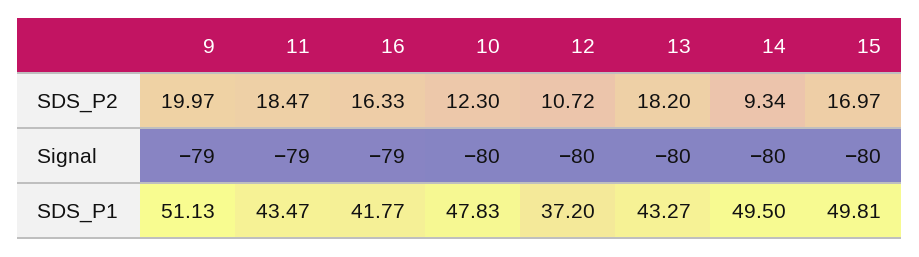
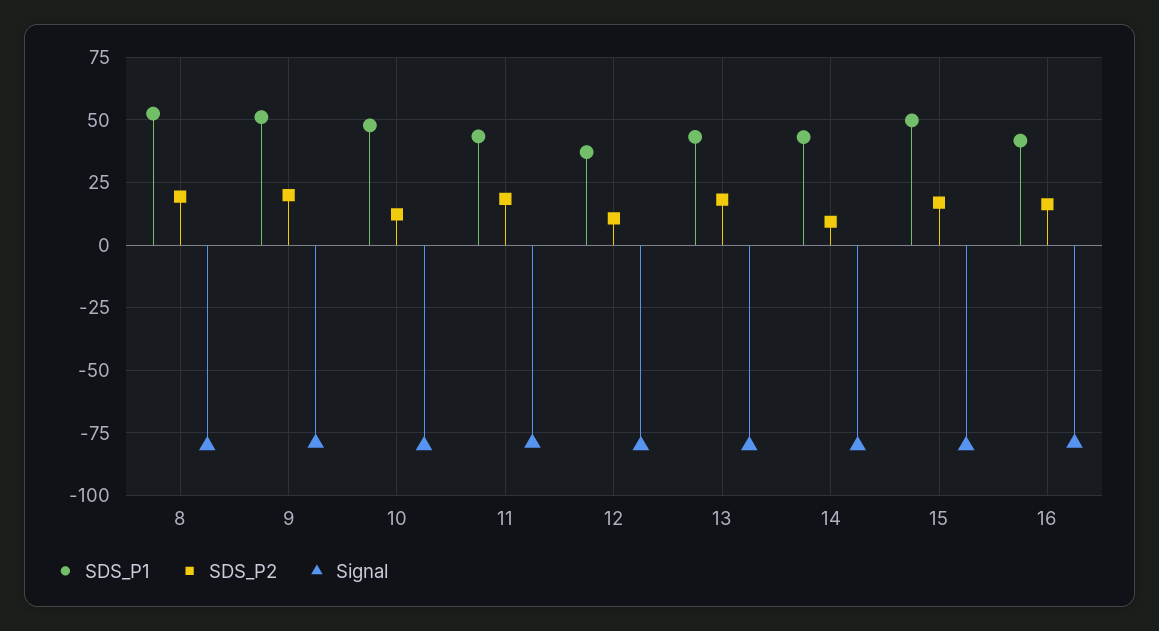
  {
    "SDS_P2": {
      "9": 19.97,
      "11": 18.47,
      "16": 16.33,
      "10": 12.3,
      "12": 10.72,
      "13": 18.2,
      "14": 9.34,
-     "15": 16.97
+     "15": 16.97,
+     "8": 20
    },
    "Signal": {
      "9": -79,
      "11": -79,
      "16": -79,
      "10": -80,
      "12": -80,
      "13": -80,
      "14": -80,
-     "15": -80
+     "15": -80,
+     "8": -80
    },
    "SDS_P1": {
      "9": 51.13,
      "11": 43.47,
      "16": 41.77,
      "10": 47.83,
      "12": 37.2,
      "13": 43.27,
-     "14": 49.5,
+     "14": 42.5,
-     "15": 49.81
+     "15": 49.81,
+     "8": 52.5
    }
  }

